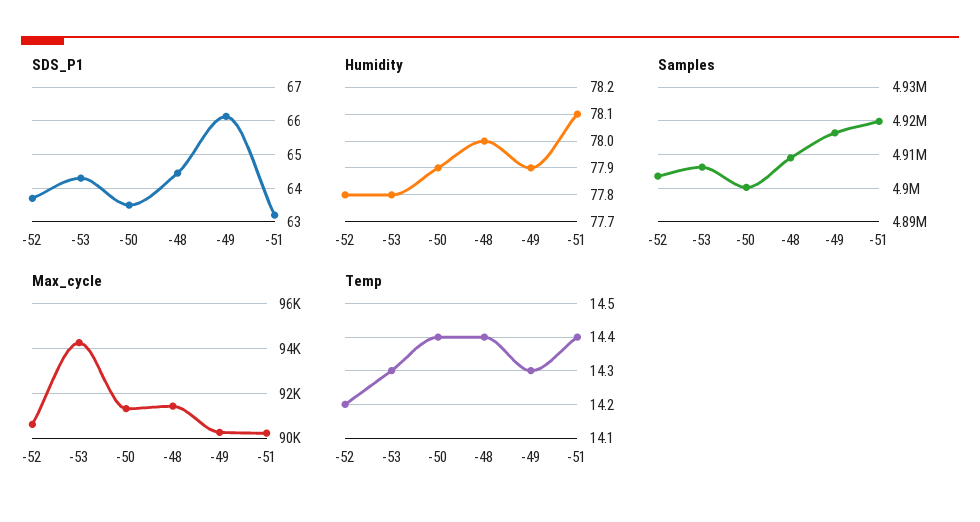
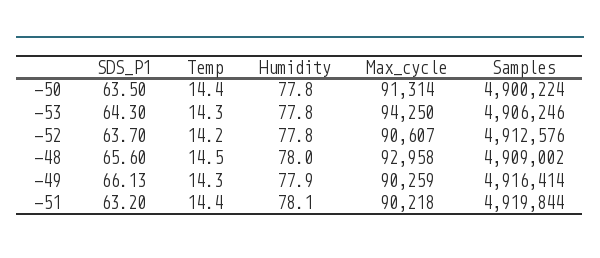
  {
    "SDS_P1": {
      "-52": 63.7,
      "-53": 64.3,
      "-50": 63.5,
-     "-48": 64.4,
+     "-48": 65.6,
      "-49": 66.13,
      "-51": 63.2
    },
    "Humidity": {
      "-52": 77.8,
      "-53": 77.8,
-     "-50": 77.9,
+     "-50": 77.8,
      "-48": 78,
      "-49": 77.9,
      "-51": 78.1
    },
    "Samples": {
-     "-52": 4904000,
+     "-52": 4912576,
      "-53": 4906246,
      "-50": 4900224,
      "-48": 4909002,
      "-49": 4916414,
      "-51": 4919844
    },
    "Max_cycle": {
      "-52": 90607,
      "-53": 94250,
      "-50": 91314,
-     "-48": 91500,
+     "-48": 92958,
      "-49": 90259,
      "-51": 90218
    },
    "Temp": {
      "-52": 14.2,
      "-53": 14.3,
      "-50": 14.4,
-     "-48": 14.4,
+     "-48": 14.5,
      "-49": 14.3,
      "-51": 14.4
    }
  }

